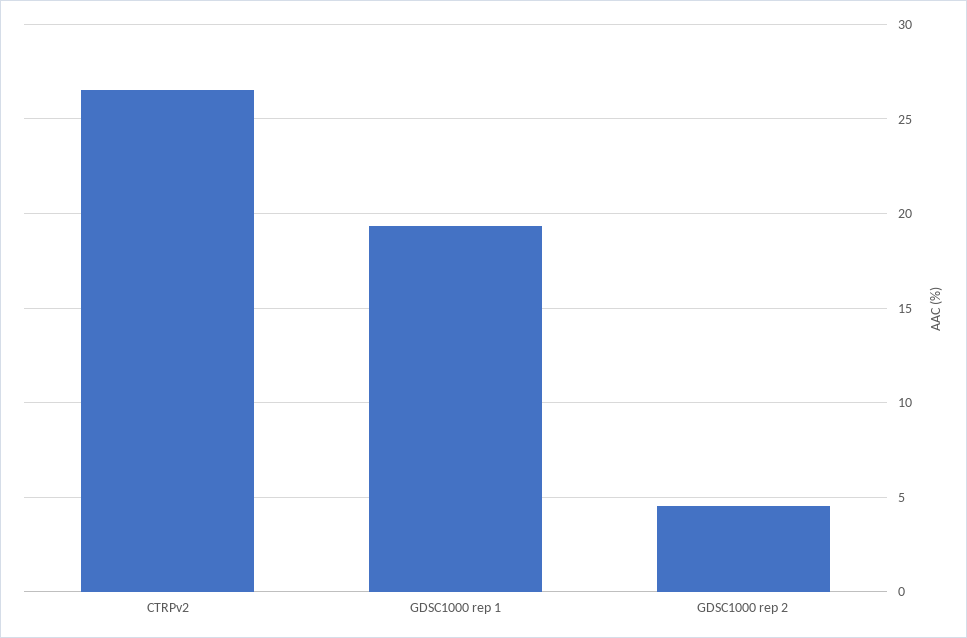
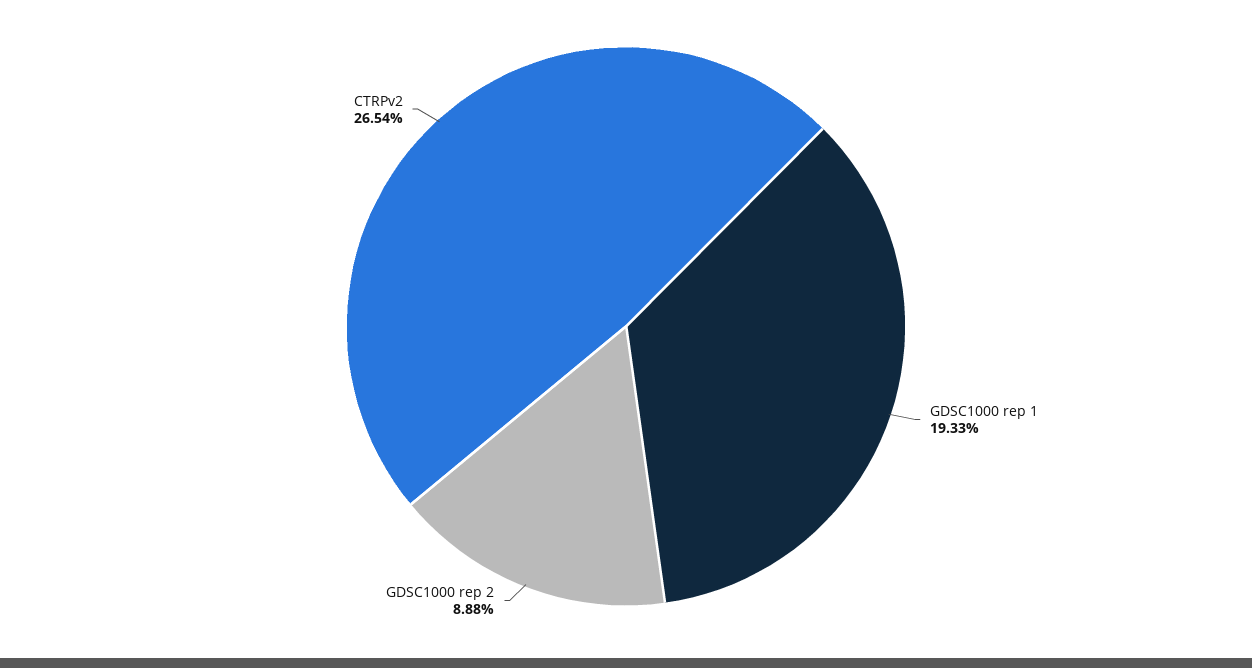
  {
    "CTRPv2": 26.54,
    "GDSC1000 rep 1": 19.33,
-   "GDSC1000 rep 2": 4.5
+   "GDSC1000 rep 2": 8.88
  }

